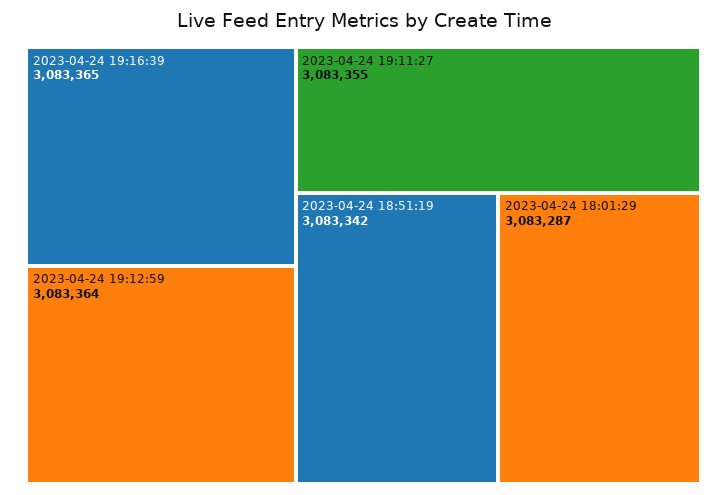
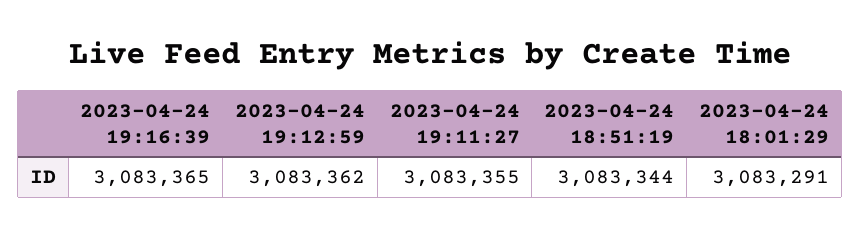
  {
    "2023-04-24 19:16:39": 3083365,
-   "2023-04-24 19:12:59": 3083364,
+   "2023-04-24 19:12:59": 3083362,
    "2023-04-24 19:11:27": 3083355,
-   "2023-04-24 18:51:19": 3083342,
+   "2023-04-24 18:51:19": 3083344,
-   "2023-04-24 18:01:29": 3083287
+   "2023-04-24 18:01:29": 3083291
  }

